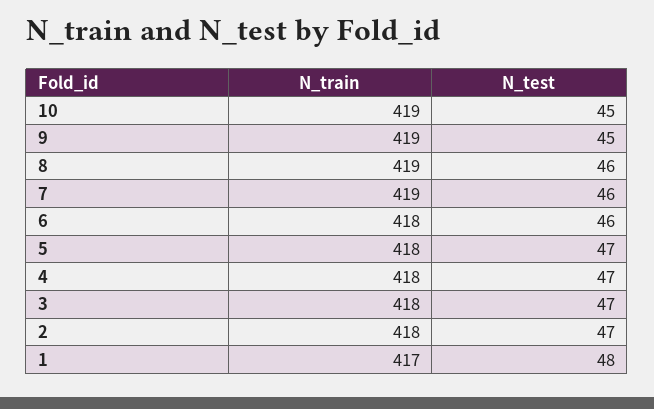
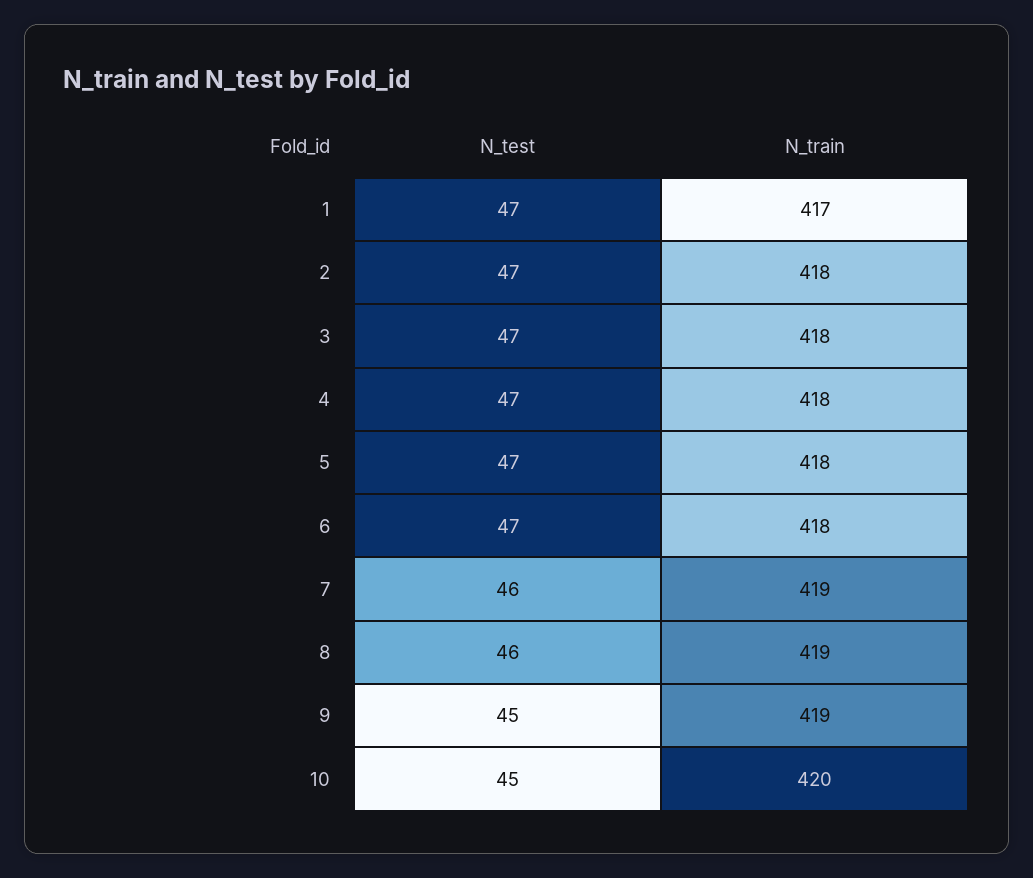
  {
    "N_train": {
-     "10": 419,
+     "10": 420,
      "9": 419,
      "8": 419,
      "7": 419,
      "6": 418,
      "5": 418,
      "4": 418,
      "3": 418,
      "2": 418,
      "1": 417
    },
    "N_test": {
      "10": 45,
      "9": 45,
      "8": 46,
      "7": 46,
-     "6": 46,
+     "6": 47,
      "5": 47,
      "4": 47,
      "3": 47,
      "2": 47,
-     "1": 48
+     "1": 47
    }
  }

